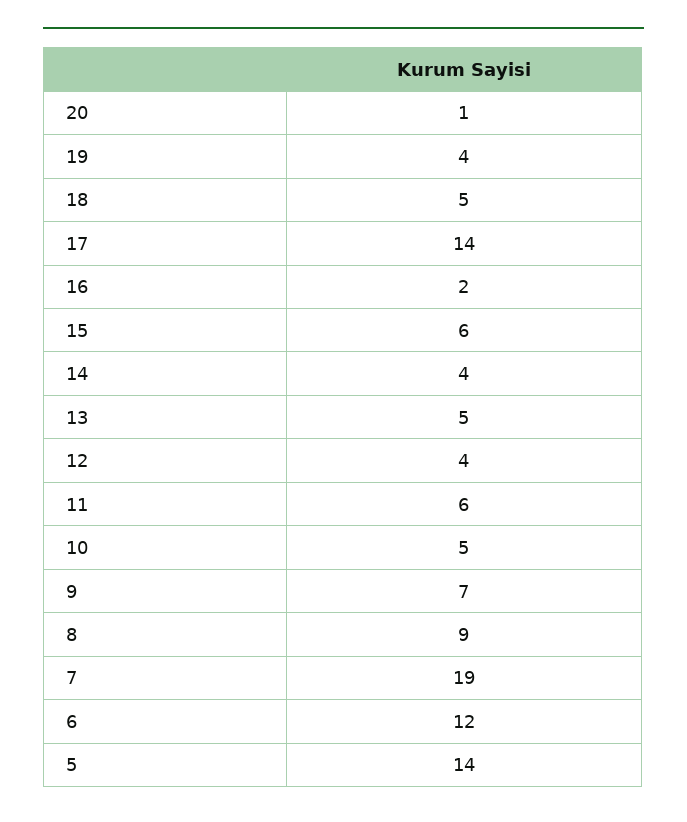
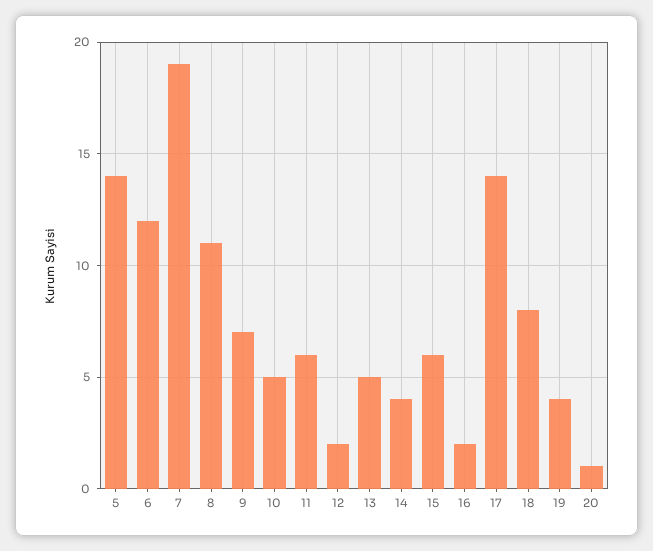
  {
    "20": 1,
    "19": 4,
-   "18": 5,
+   "18": 8,
    "17": 14,
    "16": 2,
    "15": 6,
    "14": 4,
    "13": 5,
-   "12": 4,
+   "12": 2,
    "11": 6,
    "10": 5,
    "9": 7,
-   "8": 9,
+   "8": 11,
    "7": 19,
    "6": 12,
    "5": 14
  }

